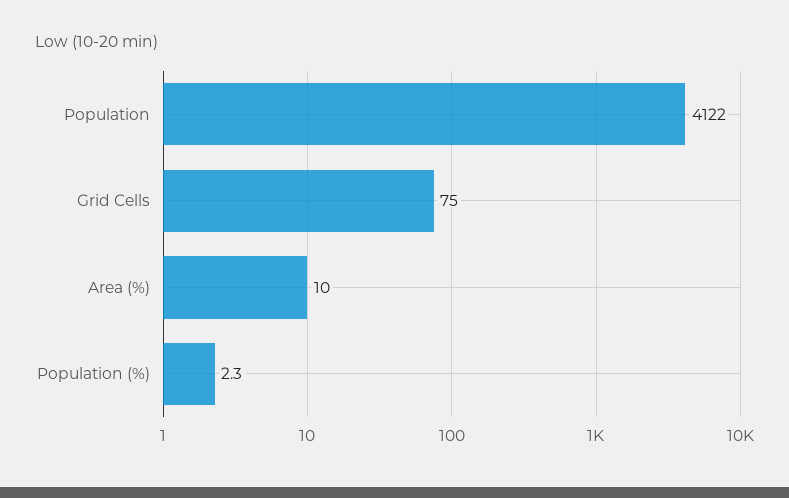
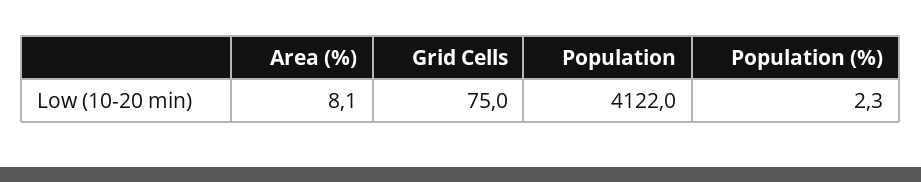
  {
    "Population": 4122,
    "Grid Cells": 75,
-   "Area (%)": 10,
+   "Area (%)": 8.1,
    "Population (%)": 2.3
  }

